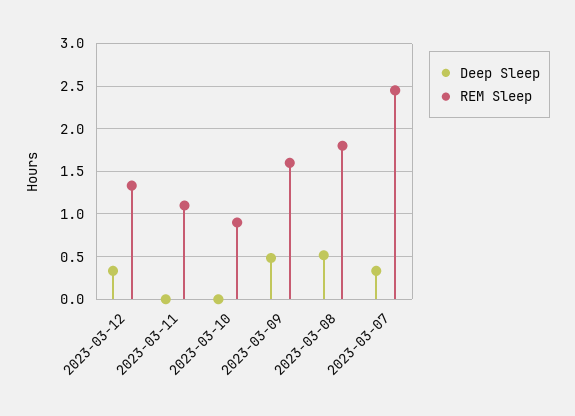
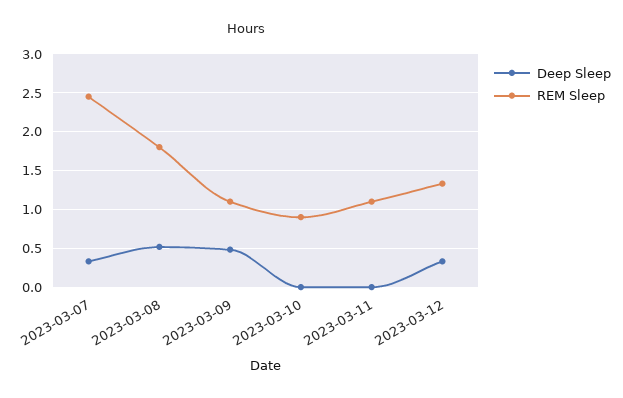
  {
    "Deep Sleep": {
      "2023-03-12": 0.3,
      "2023-03-11": 0,
      "2023-03-10": 0,
      "2023-03-09": 0.5,
      "2023-03-08": 0.5,
      "2023-03-07": 0.3
    },
    "REM Sleep": {
      "2023-03-12": 1.3,
      "2023-03-11": 1.1,
      "2023-03-10": 0.9,
-     "2023-03-09": 1.6,
+     "2023-03-09": 1.1,
      "2023-03-08": 1.8,
      "2023-03-07": 2.5
    }
  }

